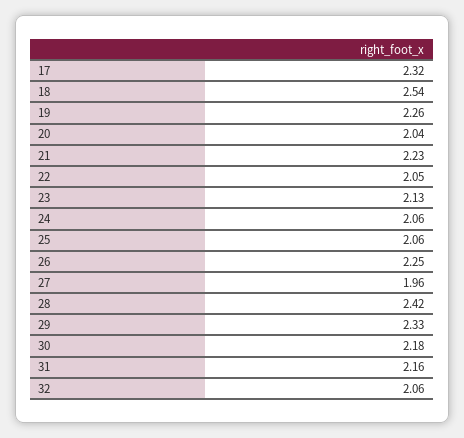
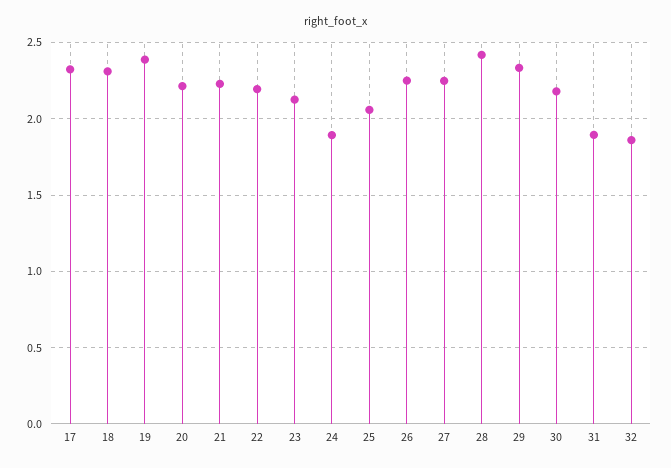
  {
    "17": 2.32,
-   "18": 2.54,
+   "18": 2.3,
-   "19": 2.26,
+   "19": 2.4,
-   "20": 2.04,
+   "20": 2.2,
    "21": 2.23,
-   "22": 2.05,
+   "22": 2.2,
    "23": 2.13,
-   "24": 2.06,
+   "24": 1.9,
    "25": 2.06,
    "26": 2.25,
-   "27": 1.96,
+   "27": 2.25,
    "28": 2.42,
    "29": 2.33,
    "30": 2.18,
-   "31": 2.16,
+   "31": 1.9,
-   "32": 2.06
+   "32": 1.85
  }

